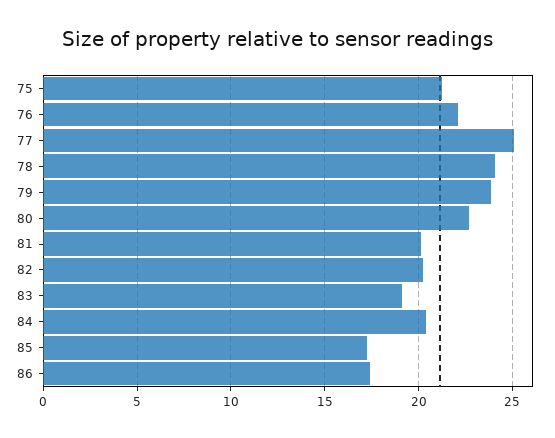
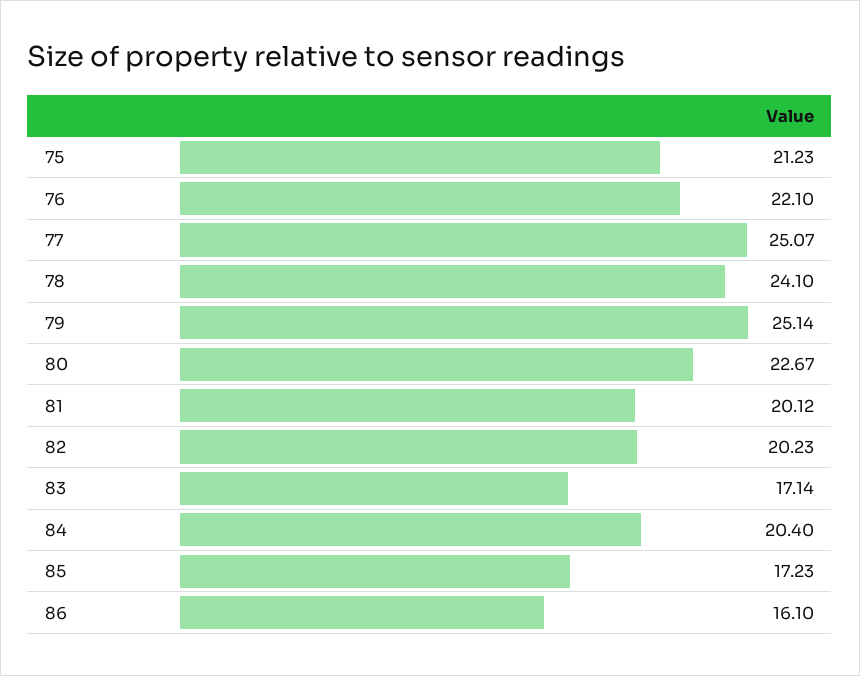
  {
    "75": 21.23,
    "76": 22.1,
    "77": 25.07,
    "78": 24.1,
-   "79": 24,
+   "79": 25.14,
    "80": 22.67,
    "81": 20.12,
    "82": 20.23,
-   "83": 19,
+   "83": 17.14,
    "84": 20.4,
    "85": 17.23,
-   "86": 17.5
+   "86": 16.1
  }

